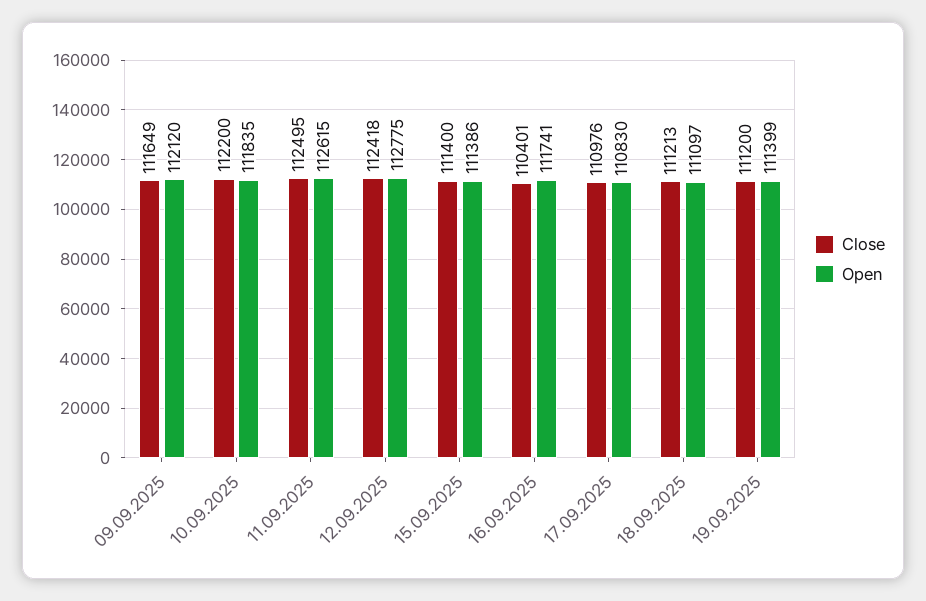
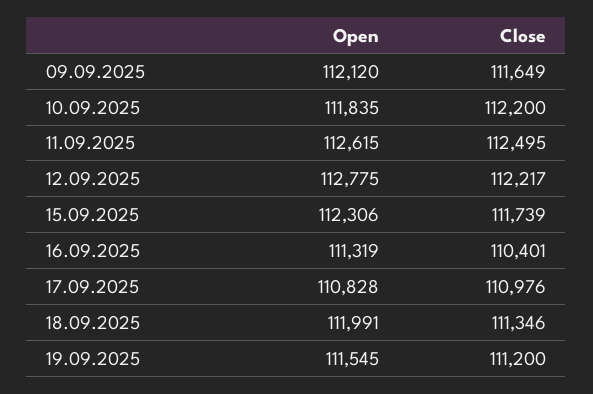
  {
    "Close": {
      "09.09.2025": 111649,
      "10.09.2025": 112200,
      "11.09.2025": 112495,
-     "12.09.2025": 112418,
+     "12.09.2025": 112217,
-     "15.09.2025": 111400,
+     "15.09.2025": 111739,
      "16.09.2025": 110401,
      "17.09.2025": 110976,
-     "18.09.2025": 111213,
+     "18.09.2025": 111346,
      "19.09.2025": 111200
    },
    "Open": {
      "09.09.2025": 112120,
      "10.09.2025": 111835,
      "11.09.2025": 112615,
      "12.09.2025": 112775,
-     "15.09.2025": 111386,
+     "15.09.2025": 112306,
-     "16.09.2025": 111741,
+     "16.09.2025": 111319,
-     "17.09.2025": 110830,
+     "17.09.2025": 110828,
-     "18.09.2025": 111097,
+     "18.09.2025": 111991,
-     "19.09.2025": 111399
+     "19.09.2025": 111545
    }
  }

